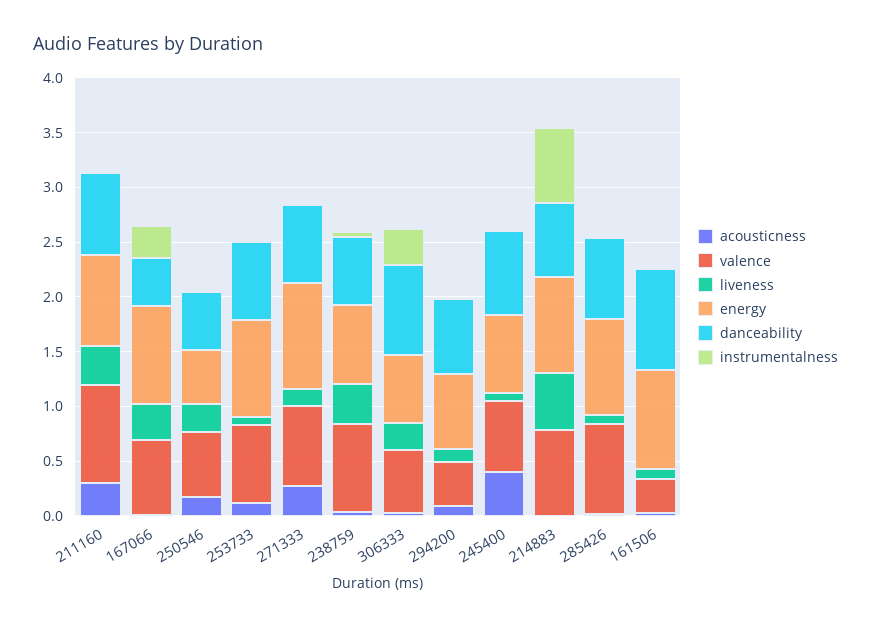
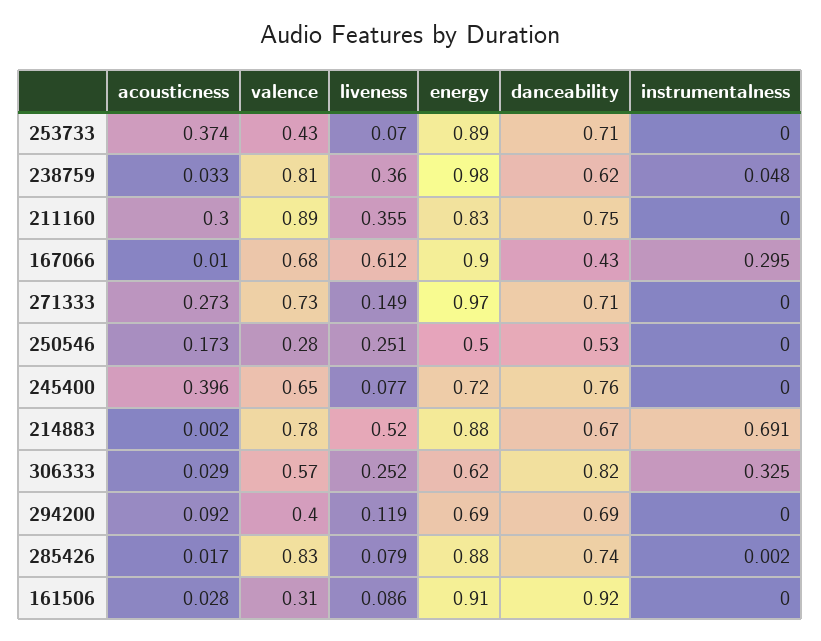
  {
    "acousticness": {
      "211160": 0.3,
      "167066": 0.01,
      "250546": 0.173,
-     "253733": 0.1,
+     "253733": 0.374,
      "271333": 0.273,
      "238759": 0.033,
      "306333": 0.029,
      "294200": 0.092,
      "245400": 0.396,
      "214883": 0.002,
      "285426": 0.017,
      "161506": 0.028
    },
    "valence": {
      "211160": 0.89,
      "167066": 0.68,
-     "250546": 0.6,
+     "250546": 0.28,
-     "253733": 0.7,
+     "253733": 0.43,
      "271333": 0.73,
      "238759": 0.81,
      "306333": 0.57,
      "294200": 0.4,
      "245400": 0.65,
      "214883": 0.78,
      "285426": 0.83,
      "161506": 0.31
    },
    "liveness": {
      "211160": 0.355,
-     "167066": 0.3,
+     "167066": 0.612,
      "250546": 0.251,
      "253733": 0.07,
      "271333": 0.149,
      "238759": 0.36,
      "306333": 0.252,
      "294200": 0.119,
      "245400": 0.077,
      "214883": 0.52,
      "285426": 0.079,
      "161506": 0.086
    },
    "energy": {
      "211160": 0.83,
      "167066": 0.9,
      "250546": 0.5,
      "253733": 0.89,
      "271333": 0.97,
-     "238759": 0.7,
+     "238759": 0.98,
      "306333": 0.62,
      "294200": 0.69,
      "245400": 0.72,
      "214883": 0.88,
      "285426": 0.88,
      "161506": 0.91
    },
    "danceability": {
      "211160": 0.75,
      "167066": 0.43,
      "250546": 0.53,
      "253733": 0.71,
      "271333": 0.71,
      "238759": 0.62,
      "306333": 0.82,
      "294200": 0.69,
      "245400": 0.76,
      "214883": 0.67,
      "285426": 0.74,
      "161506": 0.92
    },
    "instrumentalness": {
      "211160": 0,
      "167066": 0.295,
      "250546": 0,
      "253733": 0,
      "271333": 0,
      "238759": 0.048,
      "306333": 0.325,
      "294200": 0,
      "245400": 0,
      "214883": 0.691,
      "285426": 0.002,
      "161506": 0
    }
  }

